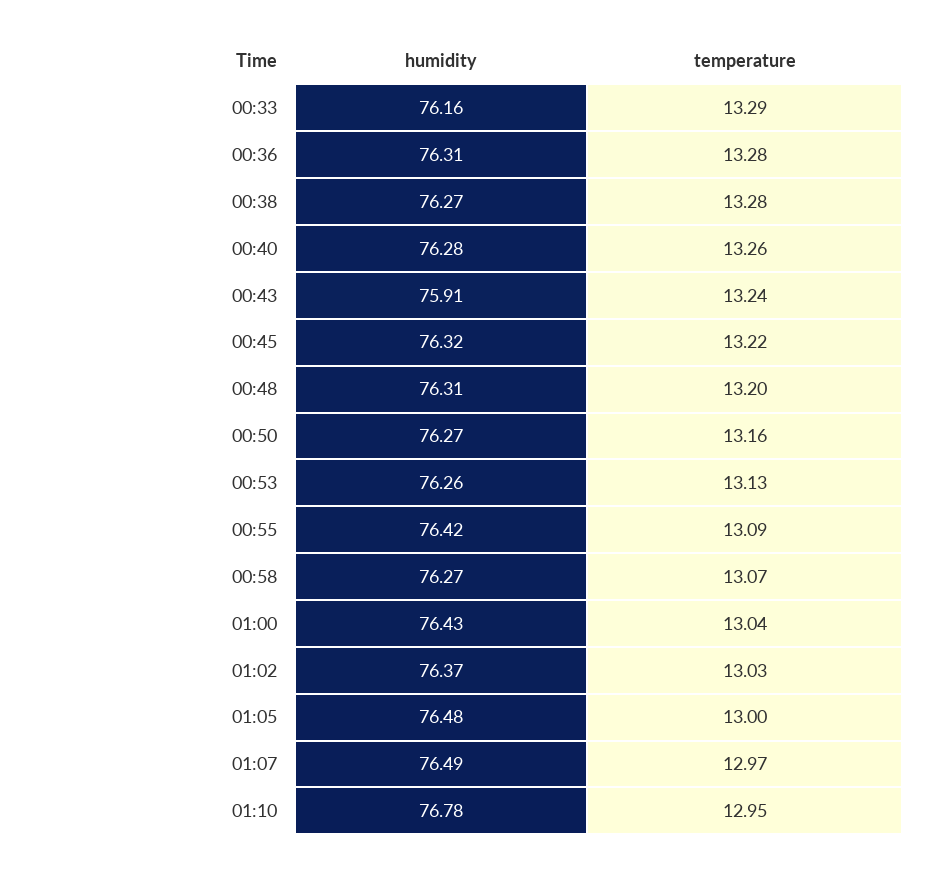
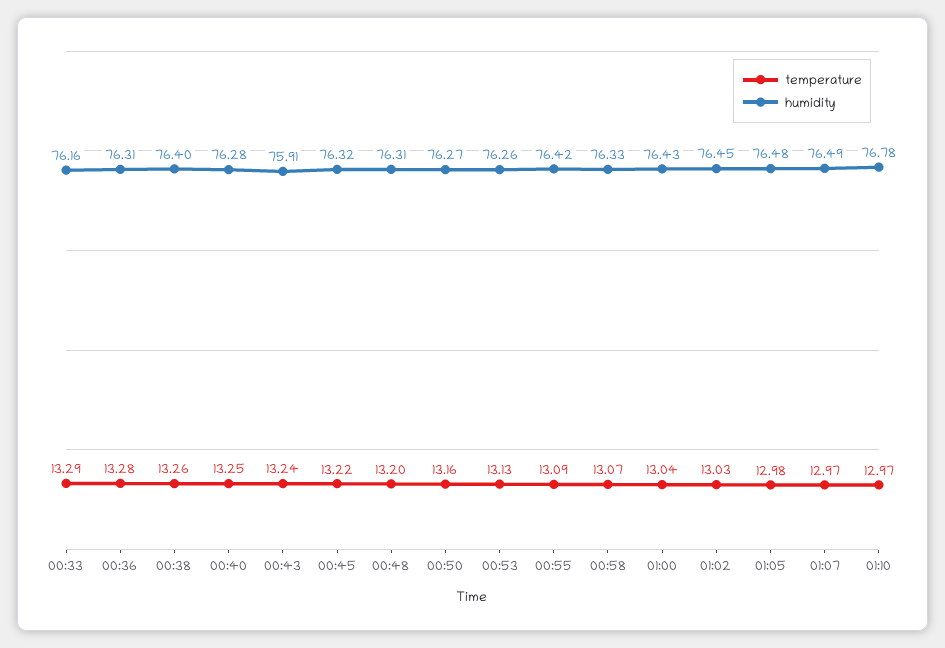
  {
    "humidity": {
      "00:33": 76.16,
      "00:36": 76.31,
-     "00:38": 76.27,
+     "00:38": 76.4,
      "00:40": 76.28,
      "00:43": 75.91,
      "00:45": 76.32,
      "00:48": 76.31,
      "00:50": 76.27,
      "00:53": 76.26,
      "00:55": 76.42,
-     "00:58": 76.27,
+     "00:58": 76.33,
      "01:00": 76.43,
-     "01:02": 76.37,
+     "01:02": 76.45,
      "01:05": 76.48,
      "01:07": 76.49,
      "01:10": 76.78
    },
    "temperature": {
      "00:33": 13.29,
      "00:36": 13.28,
-     "00:38": 13.28,
+     "00:38": 13.26,
-     "00:40": 13.26,
+     "00:40": 13.25,
      "00:43": 13.24,
      "00:45": 13.22,
      "00:48": 13.2,
      "00:50": 13.16,
      "00:53": 13.13,
      "00:55": 13.09,
      "00:58": 13.07,
      "01:00": 13.04,
      "01:02": 13.03,
-     "01:05": 13,
+     "01:05": 12.98,
      "01:07": 12.97,
-     "01:10": 12.95
+     "01:10": 12.97
    }
  }

